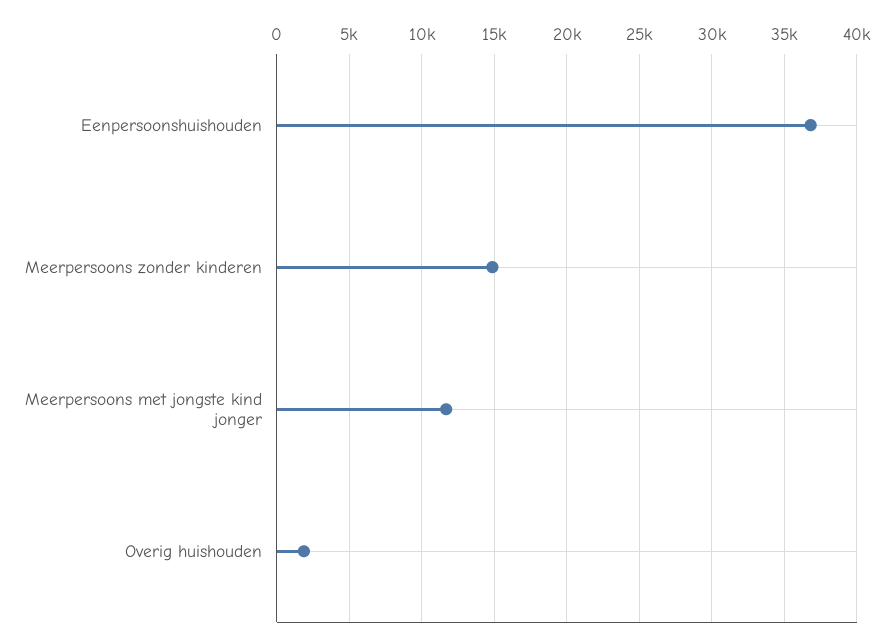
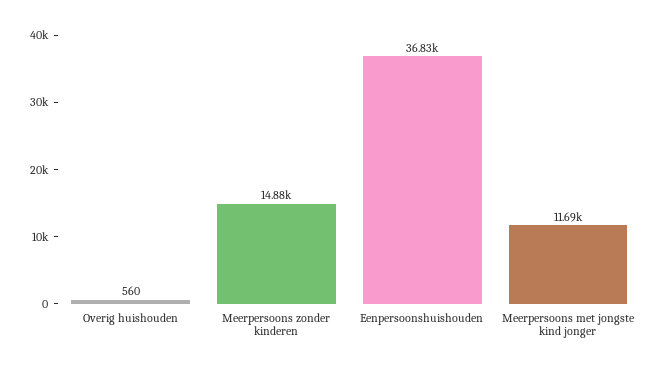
  {
    "Eenpersoonshuishouden": 36830,
    "Meerpersoons zonder kinderen": 14880,
    "Meerpersoons met jongste kind jonger": 11690,
-   "Overig huishouden": 2000
+   "Overig huishouden": 560
  }

